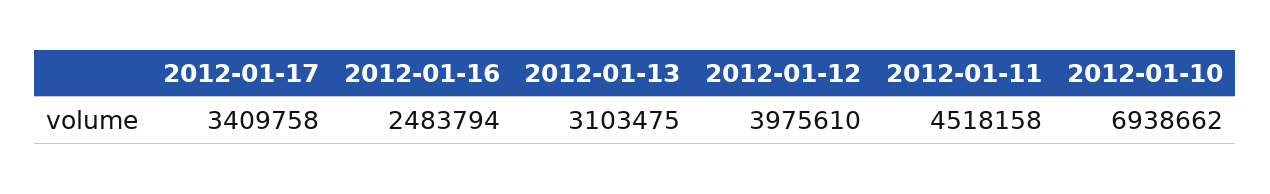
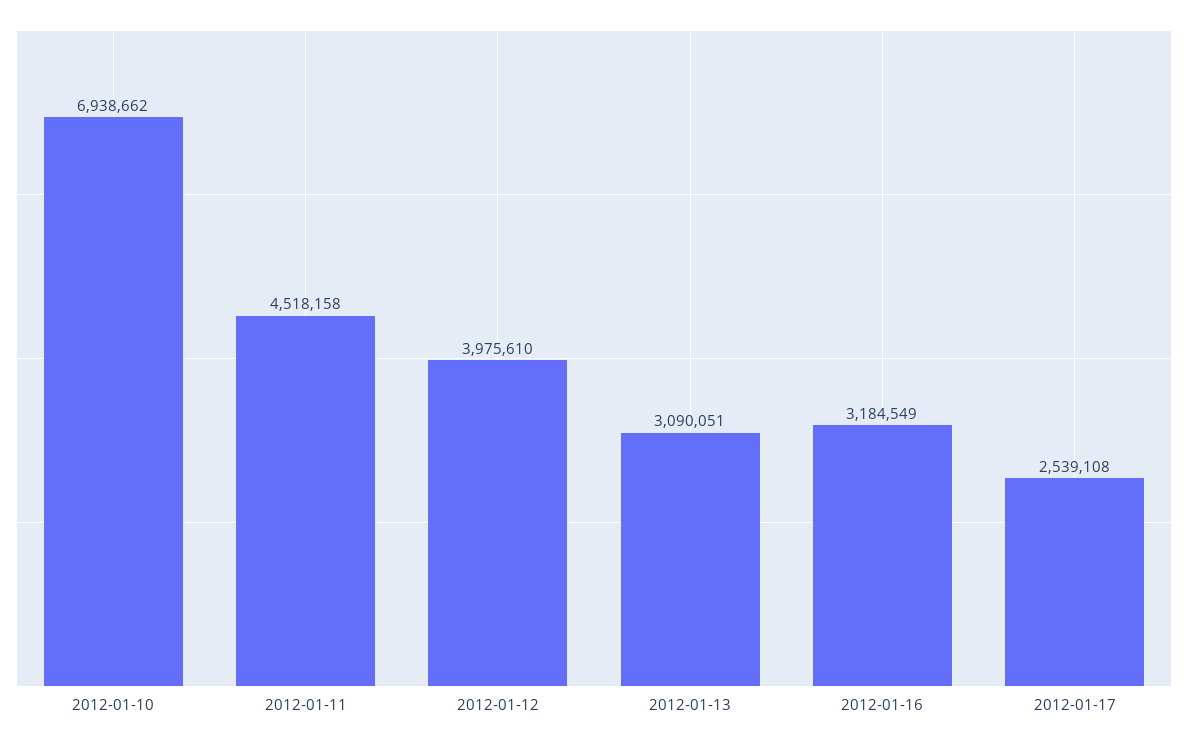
  {
-   "2012-01-17": 3409758,
+   "2012-01-17": 2539108,
-   "2012-01-16": 2483794,
+   "2012-01-16": 3184549,
-   "2012-01-13": 3103475,
+   "2012-01-13": 3090051,
    "2012-01-12": 3975610,
    "2012-01-11": 4518158,
    "2012-01-10": 6938662
  }

